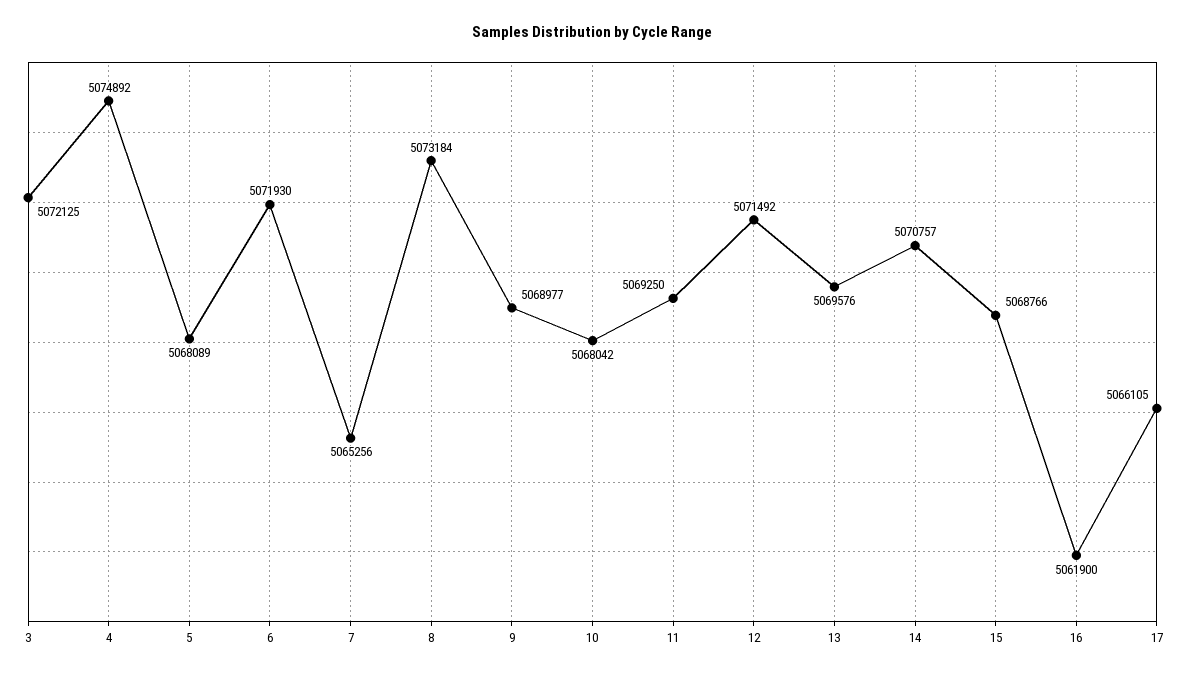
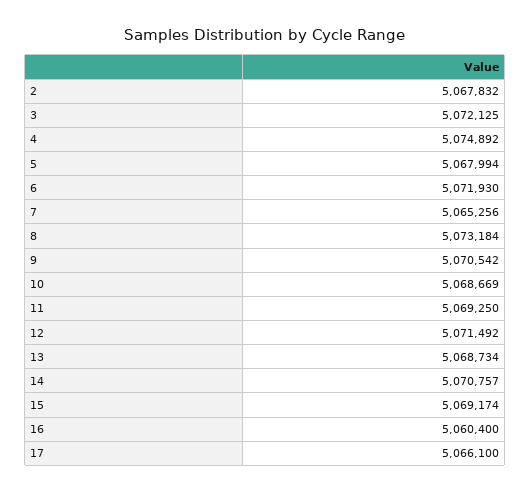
  {
    "3": 5072125,
    "4": 5074892,
-   "5": 5068089,
+   "5": 5067994,
    "6": 5071930,
    "7": 5065256,
    "8": 5073184,
-   "9": 5068977,
+   "9": 5070542,
-   "10": 5068042,
+   "10": 5068669,
    "11": 5069250,
    "12": 5071492,
-   "13": 5069576,
+   "13": 5068734,
    "14": 5070757,
-   "15": 5068766,
+   "15": 5069174,
-   "16": 5061900,
+   "16": 5060400,
-   "17": 5066105
+   "17": 5066100,
+   "2": 5067832
  }

